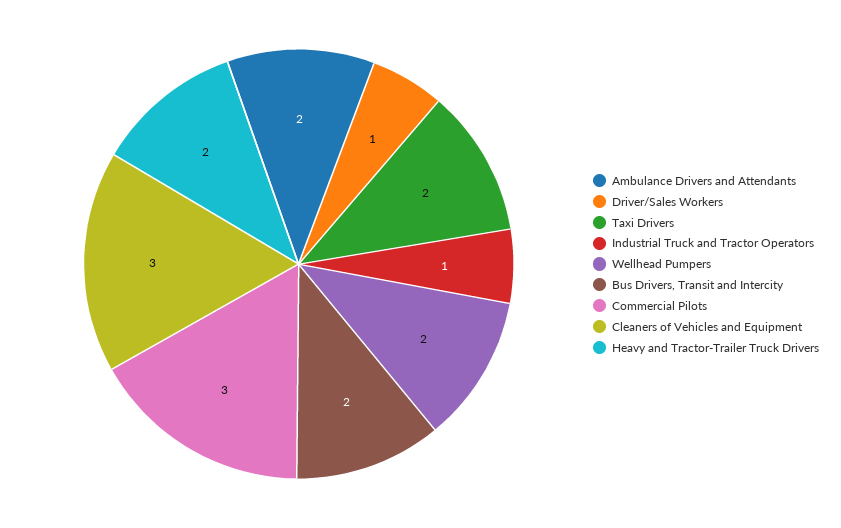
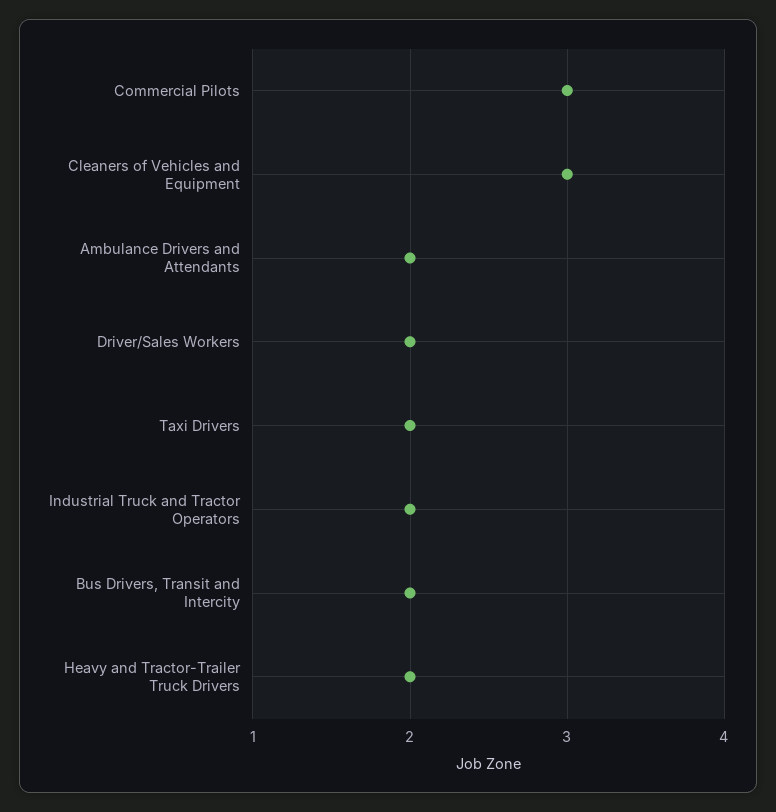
  {
    "Ambulance Drivers and Attendants": 2,
-   "Driver/Sales Workers": 1,
+   "Driver/Sales Workers": 2,
    "Taxi Drivers": 2,
-   "Industrial Truck and Tractor Operators": 1,
+   "Industrial Truck and Tractor Operators": 2,
-   "Wellhead Pumpers": 2,
    "Bus Drivers, Transit and Intercity": 2,
    "Commercial Pilots": 3,
    "Cleaners of Vehicles and Equipment": 3,
    "Heavy and Tractor-Trailer Truck Drivers": 2
  }

